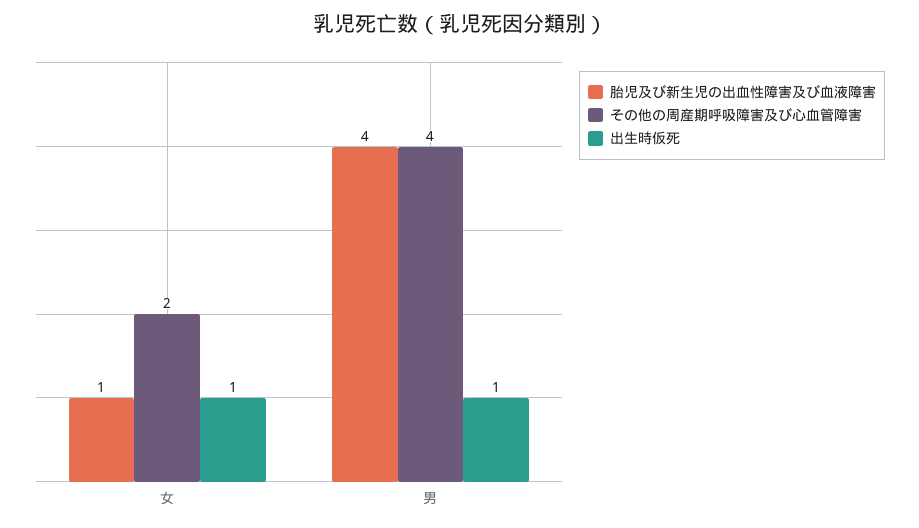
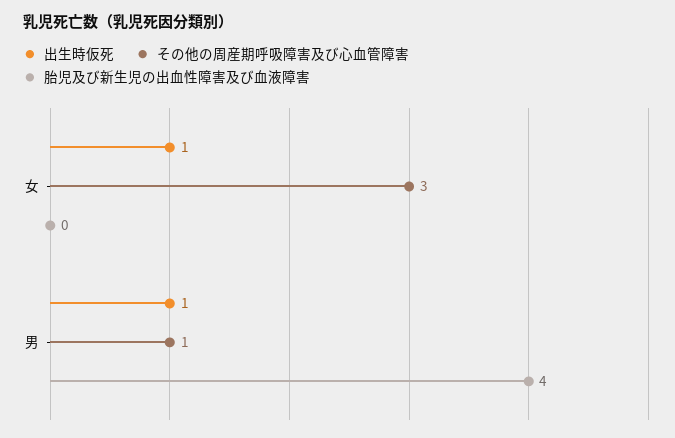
  {
    "胎児及び新生児の出血性障害及び血液障害": {
-     "女": 1,
+     "女": 0,
      "男": 4
    },
    "その他の周産期呼吸障害及び心血管障害": {
-     "女": 2,
+     "女": 3,
-     "男": 4
+     "男": 1
    },
    "出生時仮死": {
      "女": 1,
      "男": 1
    }
  }

